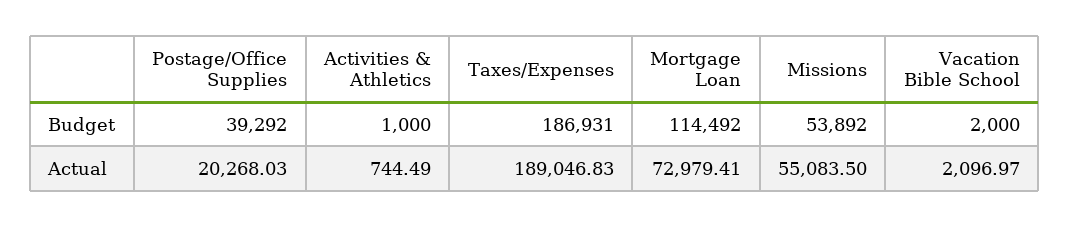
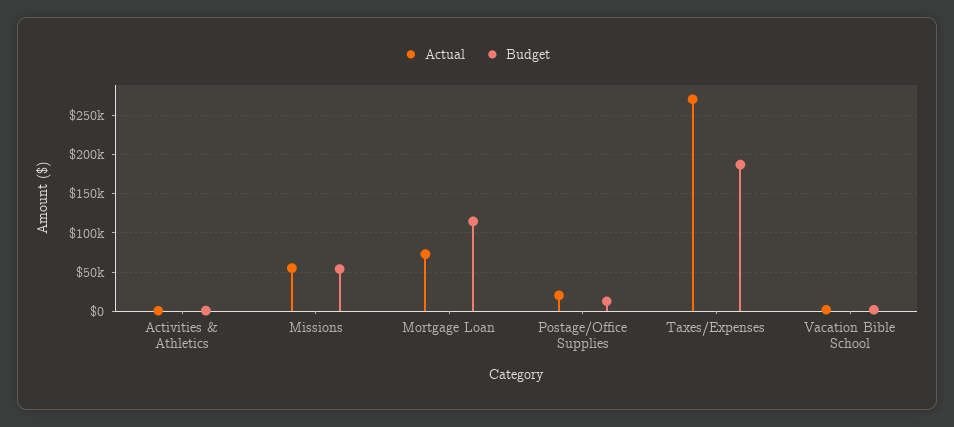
  {
    "Budget": {
-     "Postage/Office Supplies": 39292,
+     "Postage/Office Supplies": 10000,
      "Activities & Athletics": 1000,
      "Taxes/Expenses": 186931,
      "Mortgage Loan": 114492,
      "Missions": 53892,
      "Vacation Bible School": 2000
    },
    "Actual": {
      "Postage/Office Supplies": 20268.03,
      "Activities & Athletics": 744.49,
-     "Taxes/Expenses": 189046.83,
+     "Taxes/Expenses": 270000,
      "Mortgage Loan": 72979.41,
      "Missions": 55083.5,
      "Vacation Bible School": 2096.97
    }
  }

